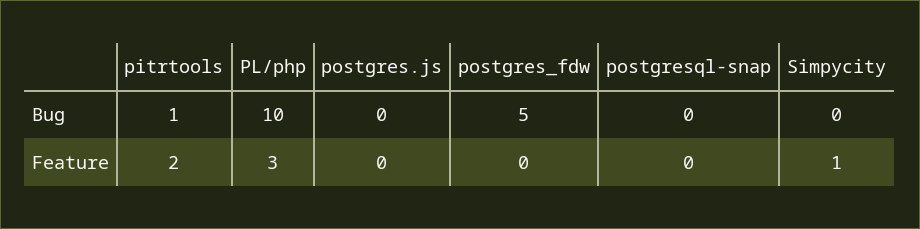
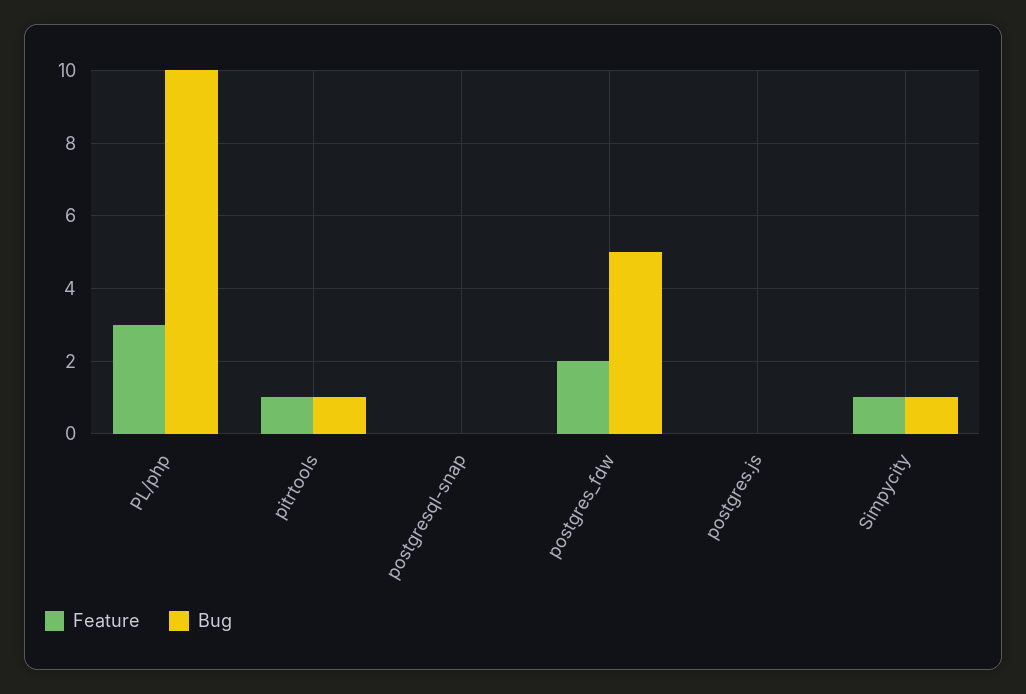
  {
    "Bug": {
      "pitrtools": 1,
      "PL/php": 10,
      "postgres.js": 0,
      "postgres_fdw": 5,
      "postgresql-snap": 0,
-     "Simpycity": 0
+     "Simpycity": 1
    },
    "Feature": {
-     "pitrtools": 2,
+     "pitrtools": 1,
      "PL/php": 3,
      "postgres.js": 0,
-     "postgres_fdw": 0,
+     "postgres_fdw": 2,
      "postgresql-snap": 0,
      "Simpycity": 1
    }
  }

